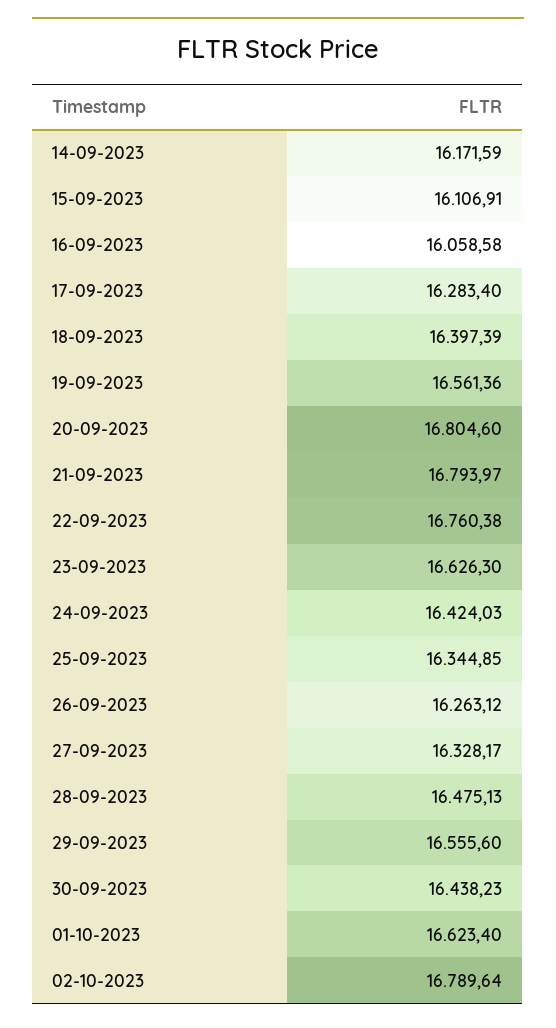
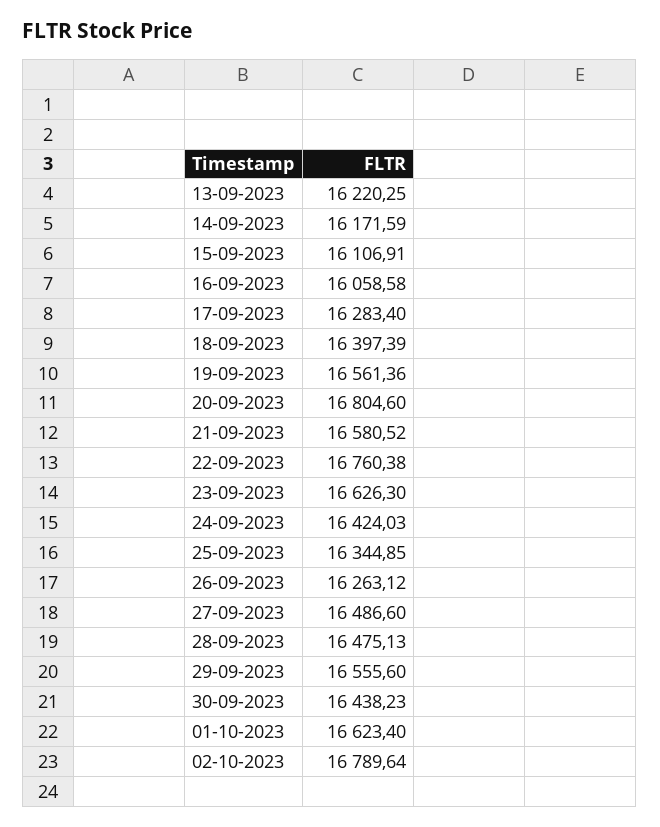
  {
    "14-09-2023": 16171.59,
    "15-09-2023": 16106.91,
    "16-09-2023": 16058.58,
    "17-09-2023": 16283.4,
    "18-09-2023": 16397.39,
    "19-09-2023": 16561.36,
    "20-09-2023": 16804.6,
-   "21-09-2023": 16793.97,
+   "21-09-2023": 16580.52,
    "22-09-2023": 16760.38,
    "23-09-2023": 16626.3,
    "24-09-2023": 16424.03,
    "25-09-2023": 16344.85,
    "26-09-2023": 16263.12,
-   "27-09-2023": 16328.17,
+   "27-09-2023": 16486.6,
    "28-09-2023": 16475.13,
    "29-09-2023": 16555.6,
    "30-09-2023": 16438.23,
    "01-10-2023": 16623.4,
-   "02-10-2023": 16789.64
+   "02-10-2023": 16789.64,
+   "13-09-2023": 16220.25
  }

